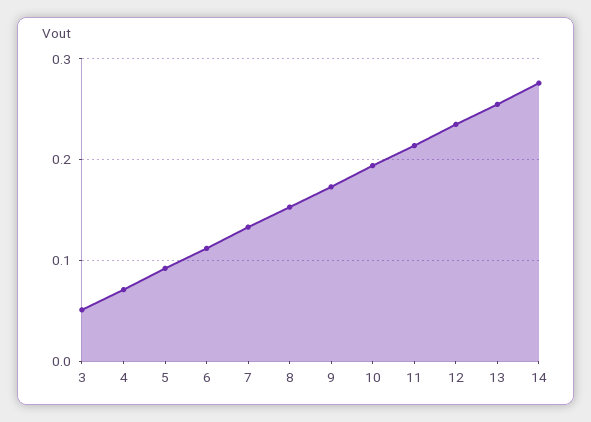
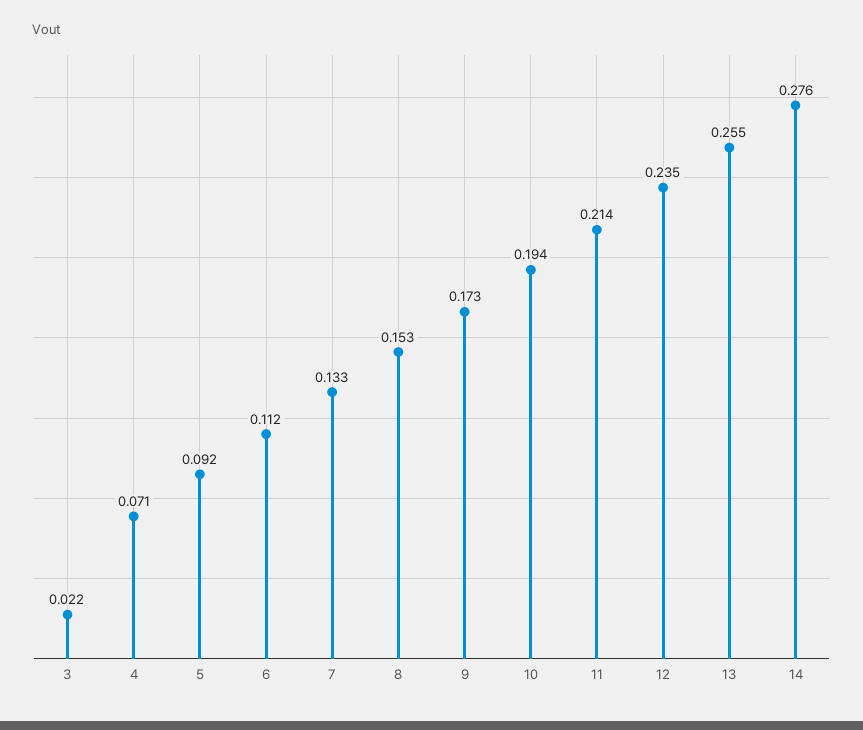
  {
-   "3": 0.05,
+   "3": 0.022,
    "4": 0.071,
    "5": 0.092,
    "6": 0.112,
    "7": 0.133,
    "8": 0.153,
    "9": 0.173,
    "10": 0.194,
    "11": 0.214,
    "12": 0.235,
    "13": 0.255,
    "14": 0.276
  }

